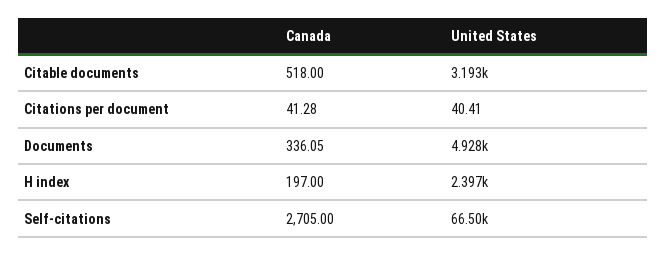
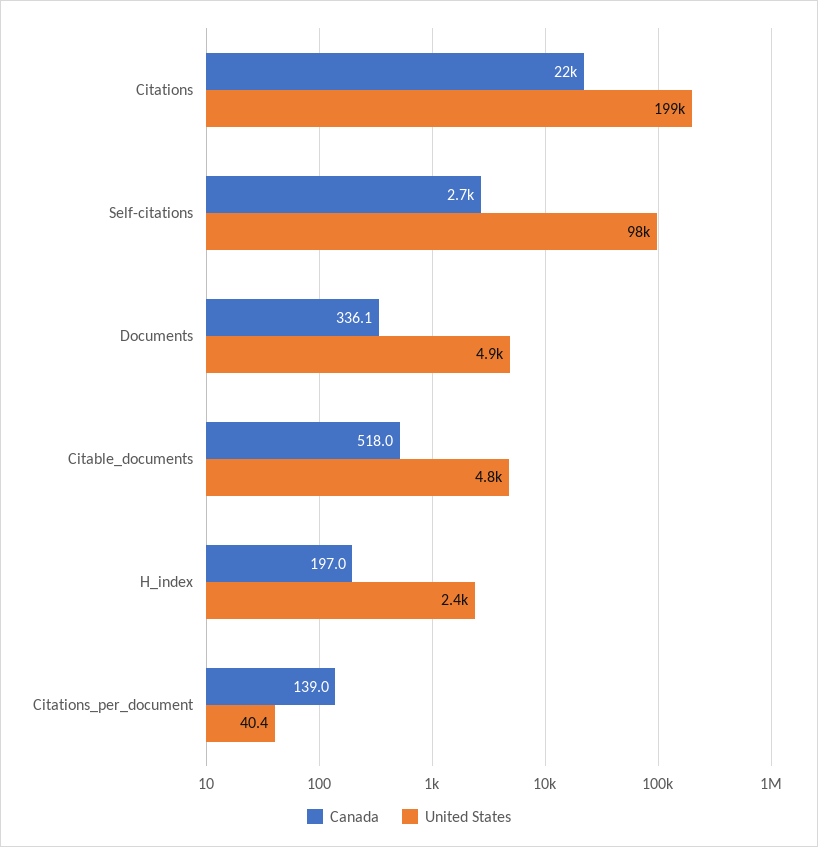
  {
    "Canada": {
      "Citable documents": 518,
-     "Citations per document": 41.28,
+     "Citations per document": 139,
      "Documents": 336.05,
      "H index": 197,
-     "Self-citations": 2705
+     "Self-citations": 2705,
+     "Citations": 22000
    },
    "United States": {
-     "Citable documents": 3193,
+     "Citable documents": 4800,
      "Citations per document": 40.41,
      "Documents": 4928,
      "H index": 2397,
-     "Self-citations": 66500
+     "Self-citations": 98000,
+     "Citations": 199000
    }
  }

